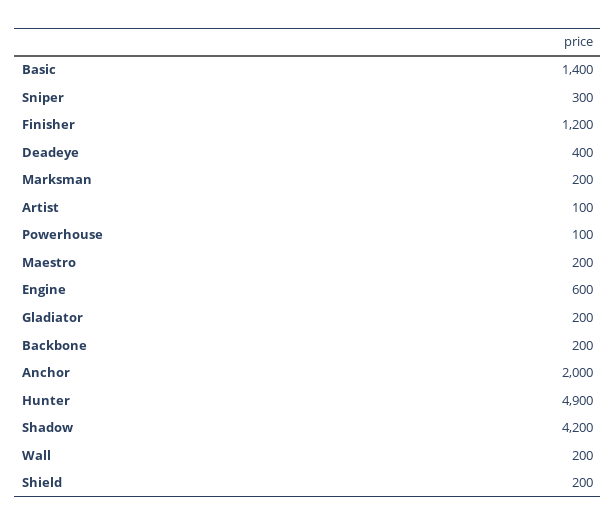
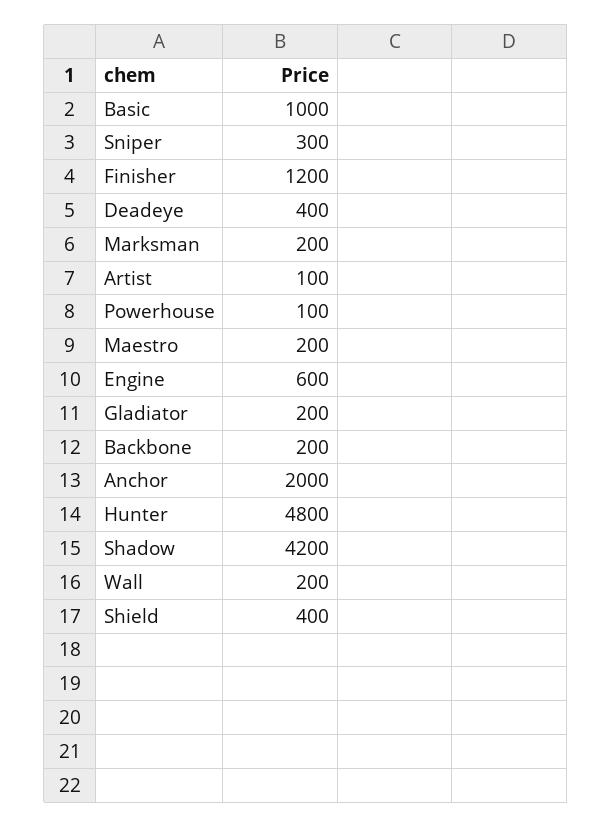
  {
-   "Basic": 1400,
+   "Basic": 1000,
    "Sniper": 300,
    "Finisher": 1200,
    "Deadeye": 400,
    "Marksman": 200,
    "Artist": 100,
    "Powerhouse": 100,
    "Maestro": 200,
    "Engine": 600,
    "Gladiator": 200,
    "Backbone": 200,
    "Anchor": 2000,
-   "Hunter": 4900,
+   "Hunter": 4800,
    "Shadow": 4200,
    "Wall": 200,
-   "Shield": 200
+   "Shield": 400
  }

